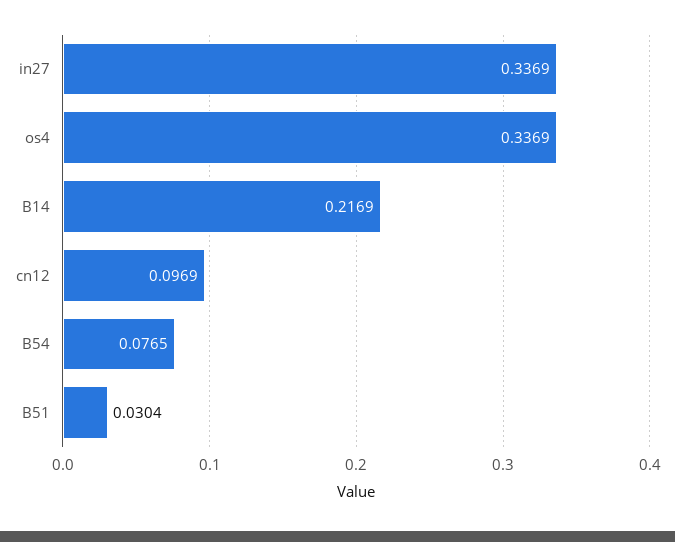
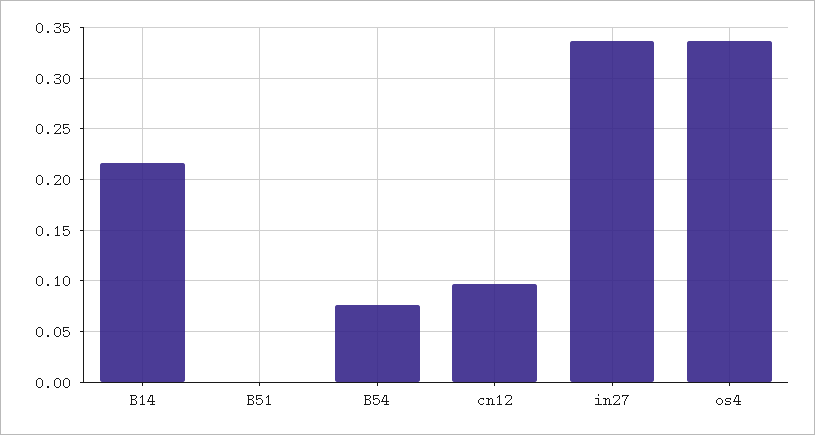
  {
    "in27": 0.3369,
    "os4": 0.3369,
    "B14": 0.2169,
    "cn12": 0.0969,
    "B54": 0.0765,
-   "B51": 0.0304
+   "B51": 0
  }

